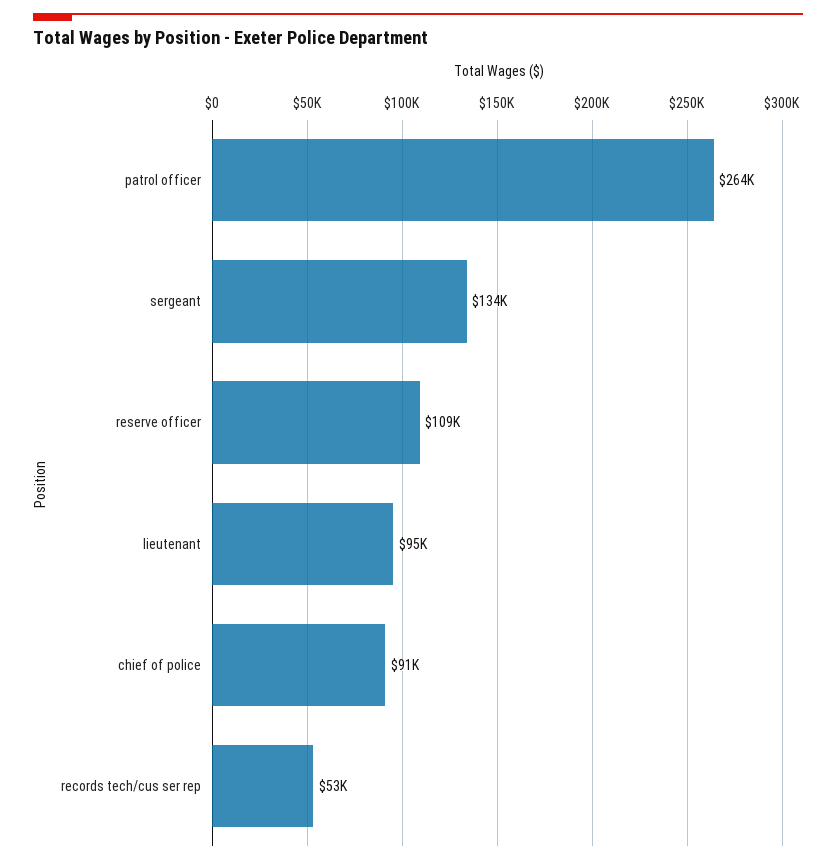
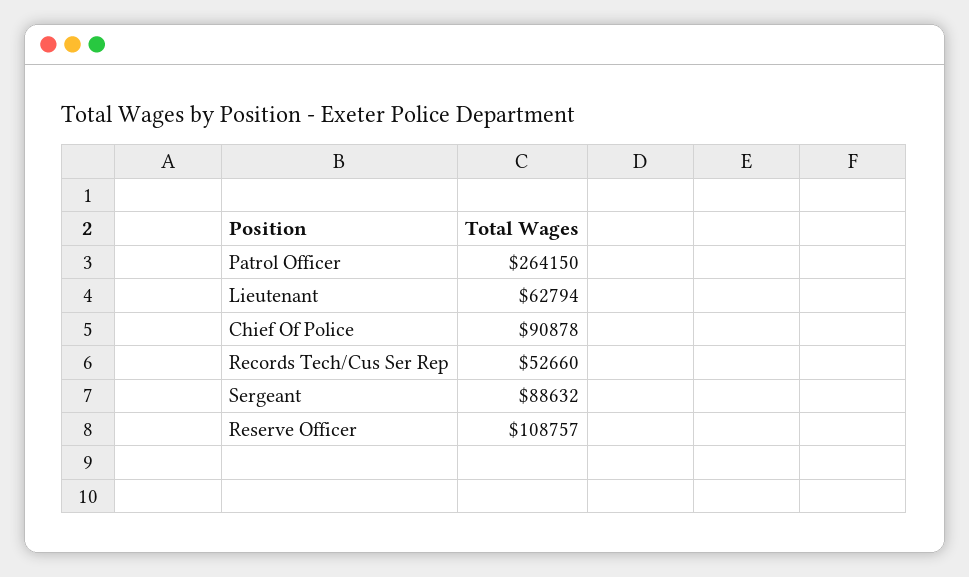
  {
    "patrol officer": 264150,
-   "sergeant": 134000,
+   "sergeant": 88632,
    "reserve officer": 108757,
-   "lieutenant": 95000,
+   "lieutenant": 62794,
    "chief of police": 90878,
    "records tech/cus ser rep": 52660
  }

